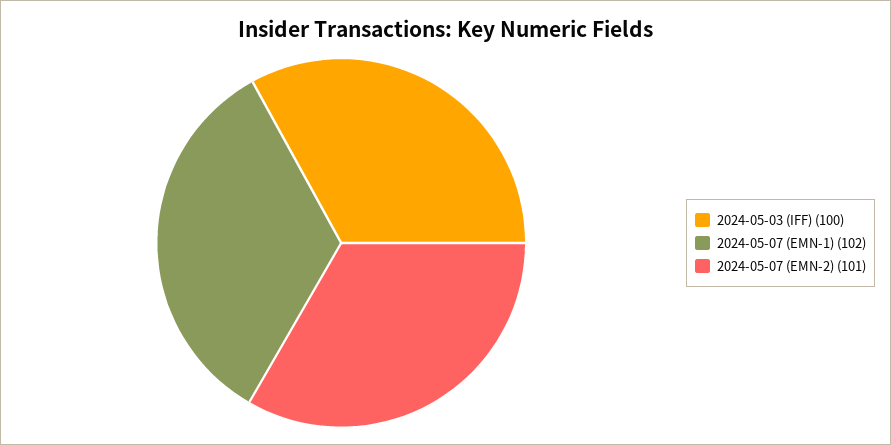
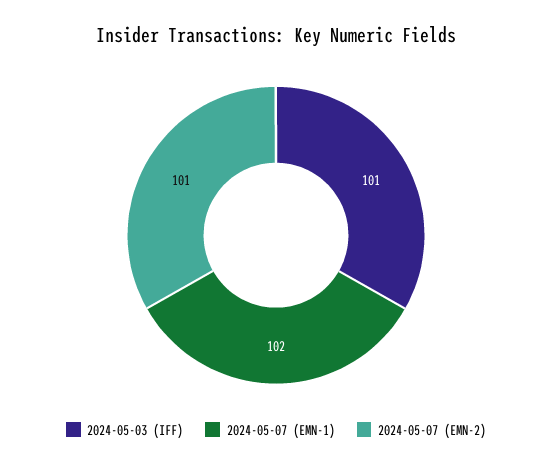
  {
-   "2024-05-03 (IFF)": 100,
+   "2024-05-03 (IFF)": 101,
    "2024-05-07 (EMN-1)": 102,
    "2024-05-07 (EMN-2)": 101
  }

